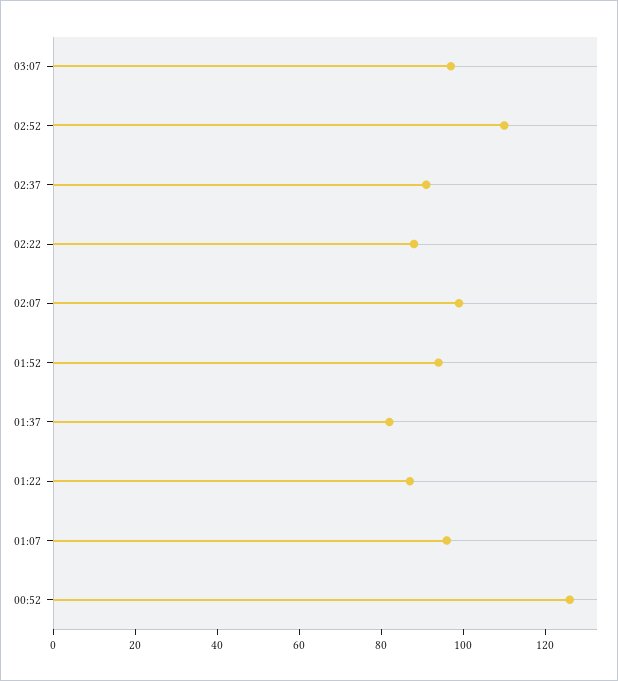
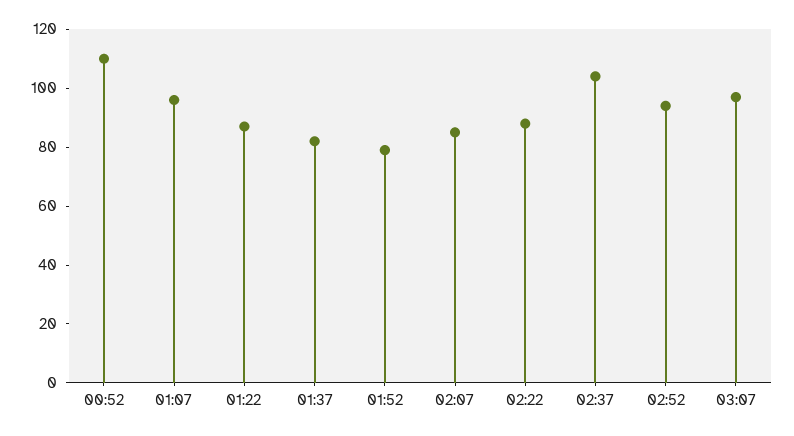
  {
    "03:07": 95,
-   "02:52": 110,
+   "02:52": 95,
-   "02:37": 90,
+   "02:37": 105,
    "02:22": 90,
-   "02:07": 100,
+   "02:07": 85,
-   "01:52": 95,
+   "01:52": 80,
    "01:37": 80,
    "01:22": 85,
    "01:07": 95,
-   "00:52": 125
+   "00:52": 110
  }

